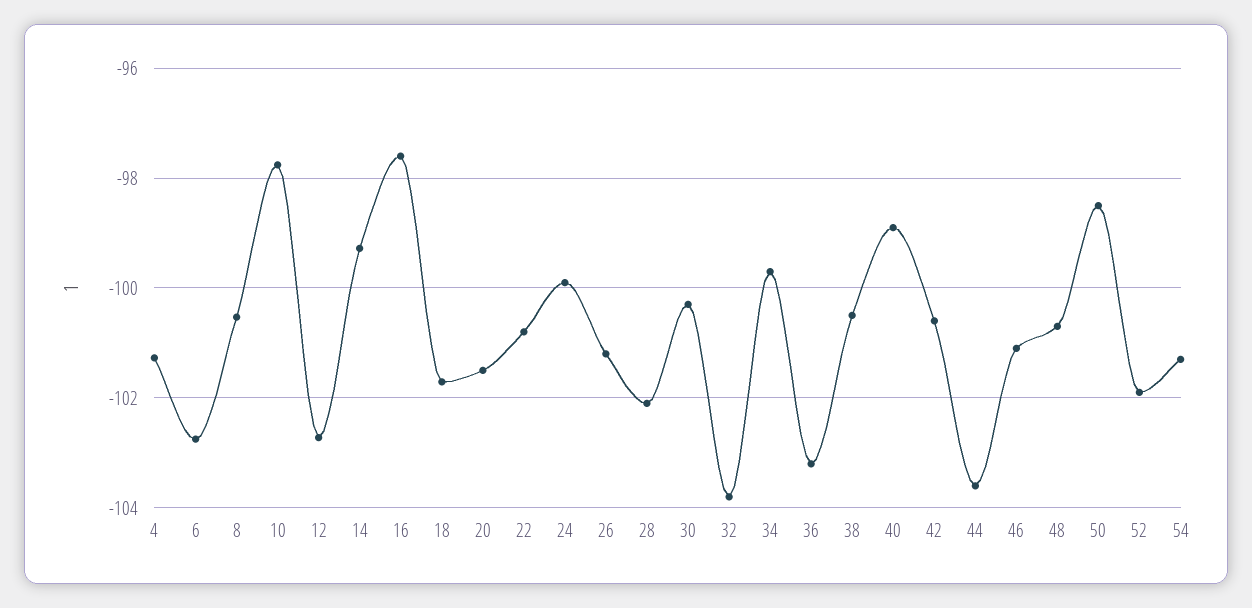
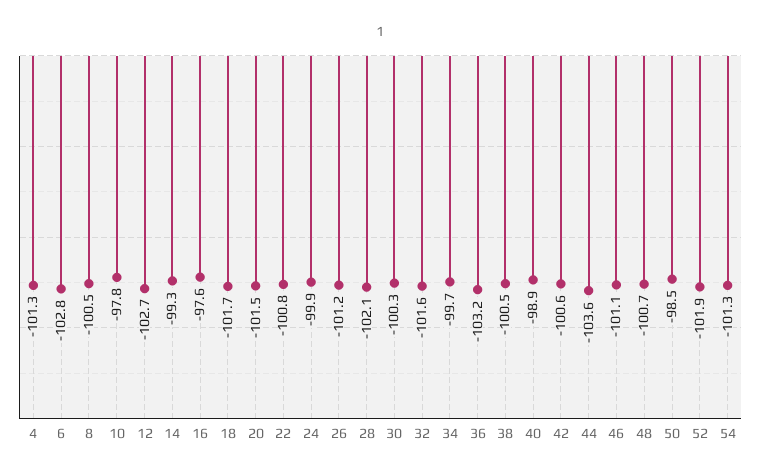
  {
    "4": -101.3,
    "6": -102.8,
    "8": -100.5,
    "10": -97.8,
    "12": -102.7,
    "14": -99.3,
    "16": -97.6,
    "18": -101.7,
    "20": -101.5,
    "22": -100.8,
    "24": -99.9,
    "26": -101.2,
    "28": -102.1,
    "30": -100.3,
-   "32": -103.8,
+   "32": -101.6,
    "34": -99.7,
    "36": -103.2,
    "38": -100.5,
    "40": -98.9,
    "42": -100.6,
    "44": -103.6,
    "46": -101.1,
    "48": -100.7,
    "50": -98.5,
    "52": -101.9,
    "54": -101.3
  }

